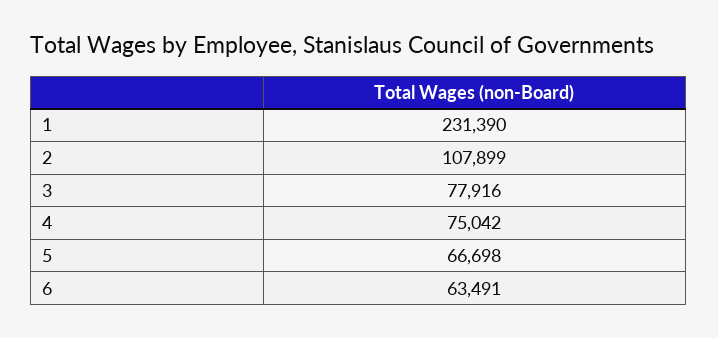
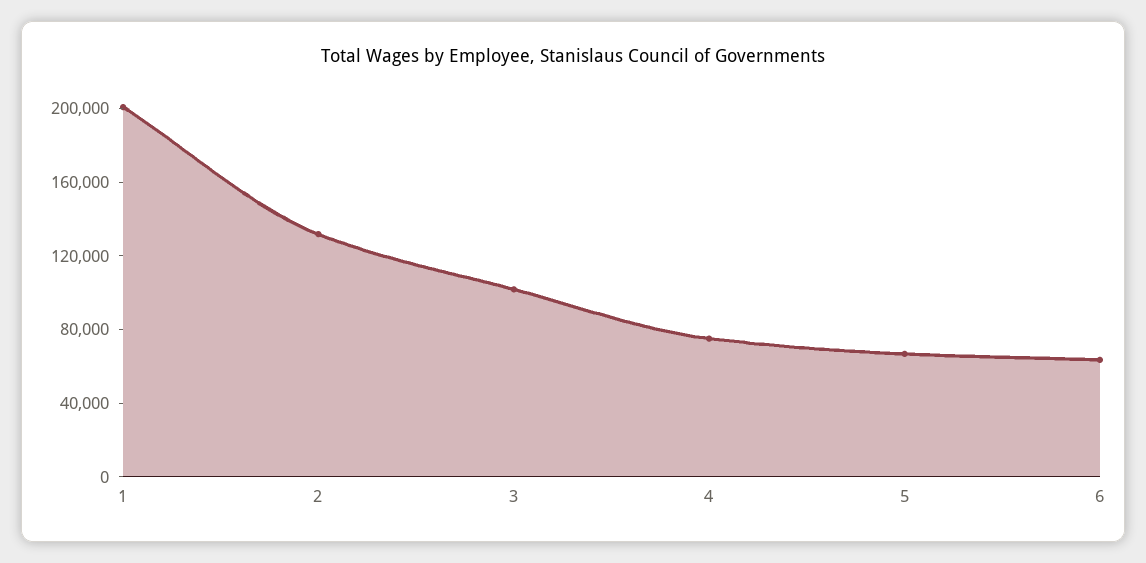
  {
-   "1": 231390,
+   "1": 200000,
-   "2": 107899,
+   "2": 130000,
-   "3": 77916,
+   "3": 100000,
    "4": 75042,
    "5": 66698,
    "6": 63491
  }

